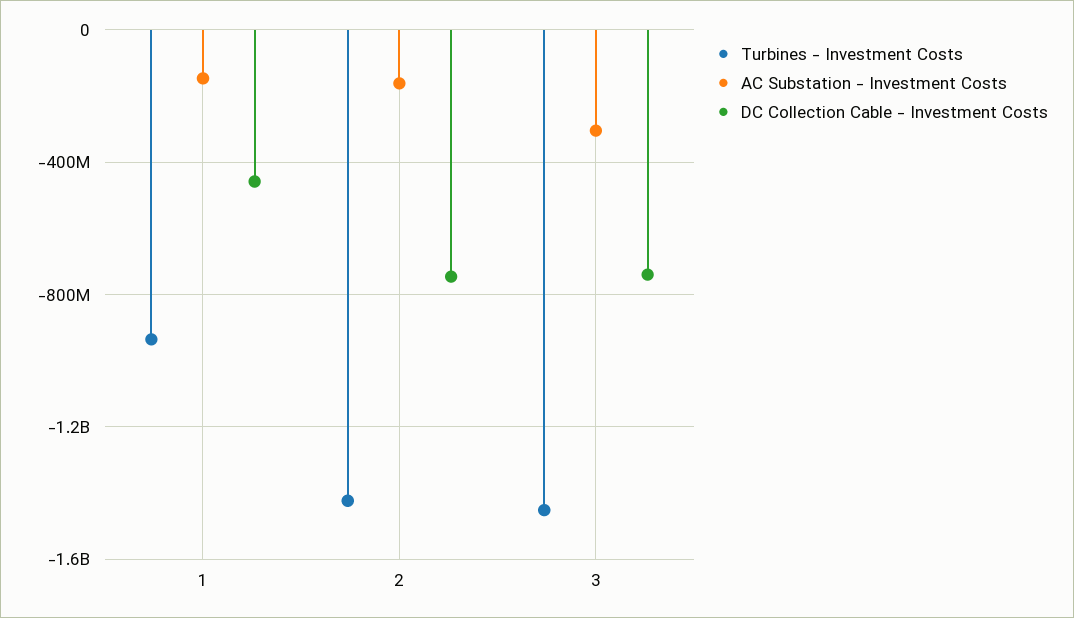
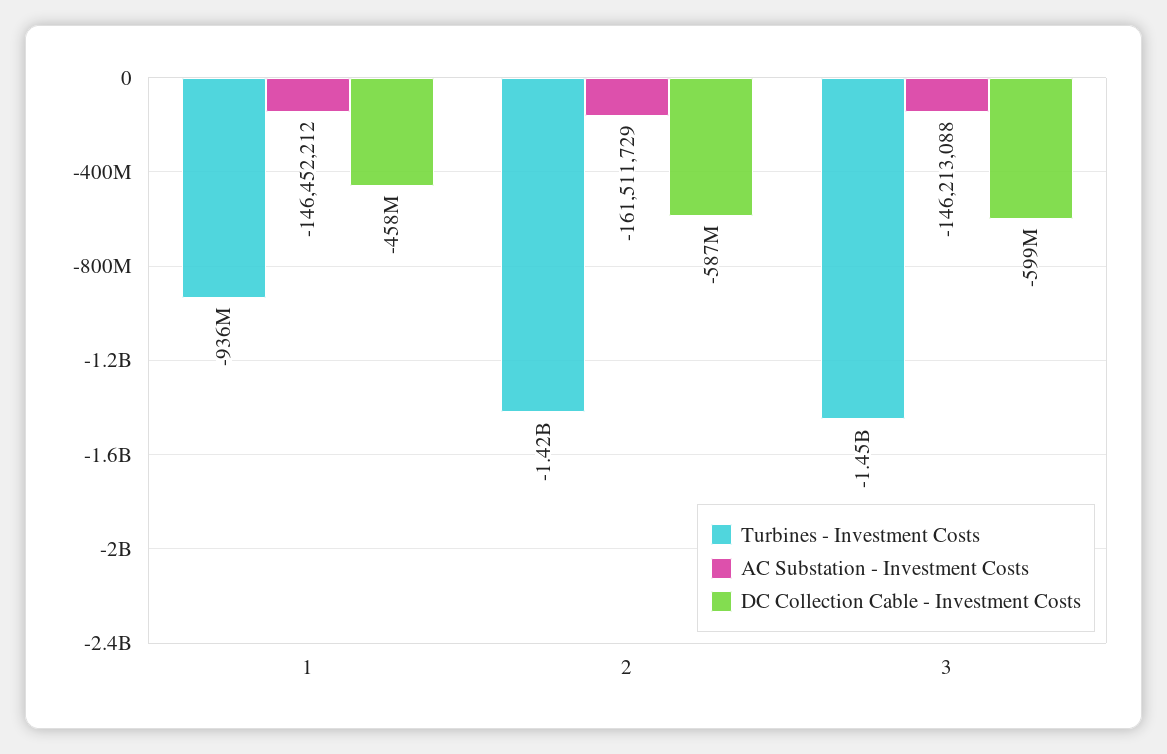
  {
    "Turbines - Investment Costs": {
      "1": -936000000,
      "2": -1420000000,
      "3": -1450000000
    },
    "AC Substation - Investment Costs": {
      "1": -146452212,
      "2": -161511729,
-     "3": -300000000
+     "3": -146213088
    },
    "DC Collection Cable - Investment Costs": {
      "1": -458000000,
-     "2": -750000000,
+     "2": -587000000,
-     "3": -750000000
+     "3": -599000000
    }
  }

